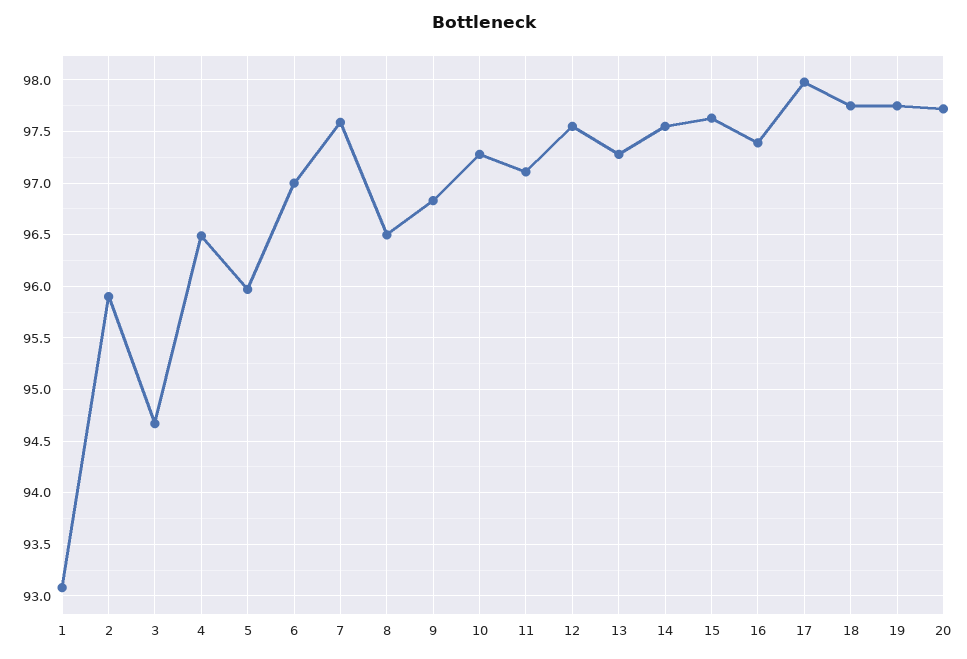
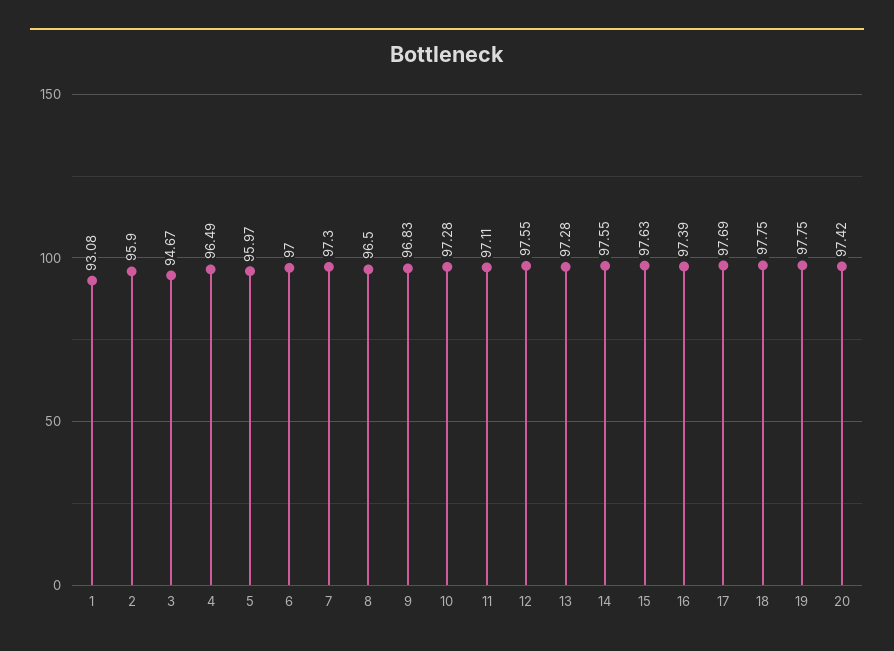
  {
    "1": 93.08,
    "2": 95.9,
    "3": 94.67,
    "4": 96.49,
    "5": 95.97,
    "6": 97,
-   "7": 97.6,
+   "7": 97.3,
    "8": 96.5,
    "9": 96.83,
    "10": 97.28,
    "11": 97.11,
    "12": 97.55,
    "13": 97.28,
    "14": 97.55,
    "15": 97.63,
    "16": 97.39,
-   "17": 98,
+   "17": 97.69,
    "18": 97.75,
    "19": 97.75,
-   "20": 97.7
+   "20": 97.42
  }

